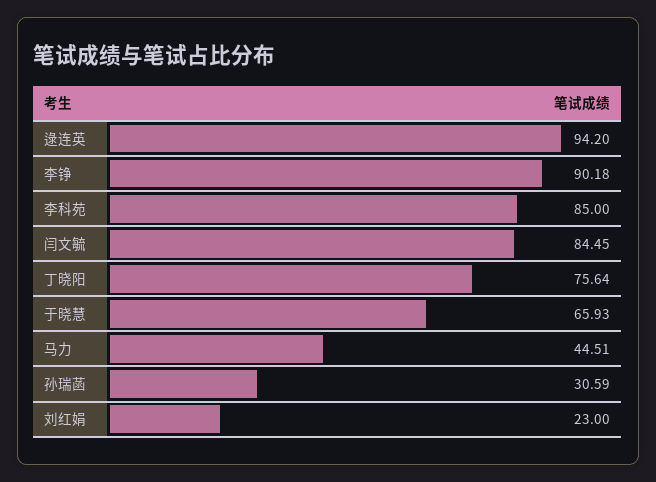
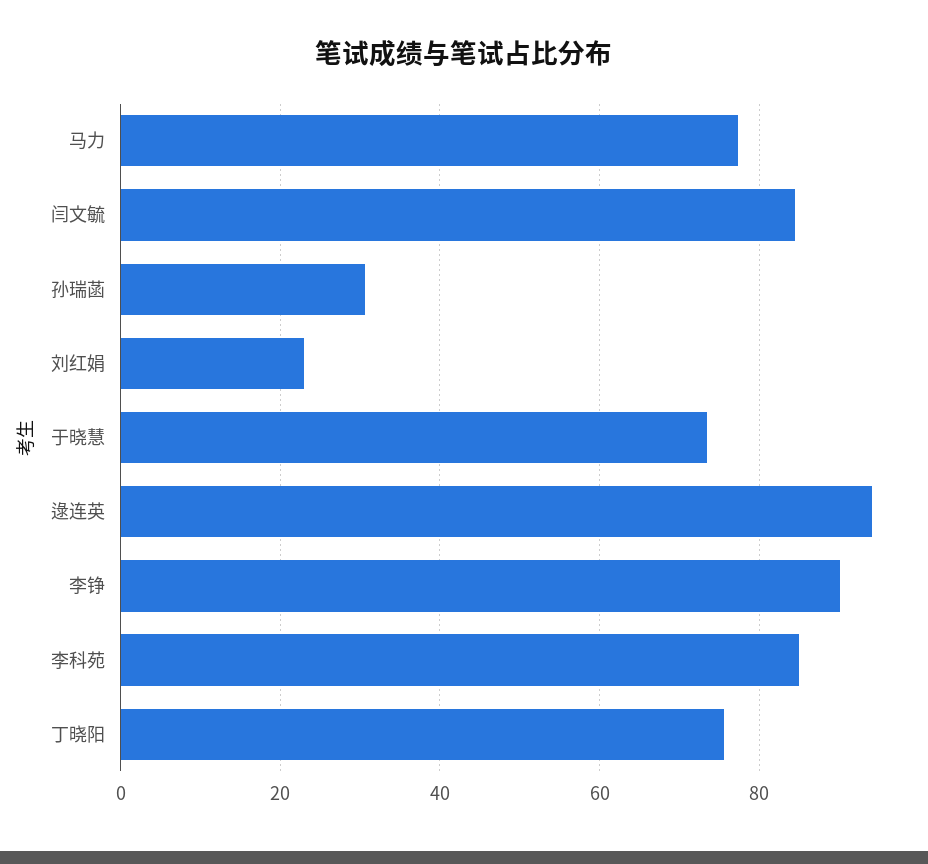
  {
    "逯连英": 94.2,
    "李铮": 90.18,
    "李科苑": 85,
    "闫文毓": 84.45,
    "丁晓阳": 75.64,
-   "于晓慧": 65.93,
+   "于晓慧": 74,
-   "马力": 44.51,
+   "马力": 78,
    "孙瑞菡": 30.59,
    "刘红娟": 23
  }

